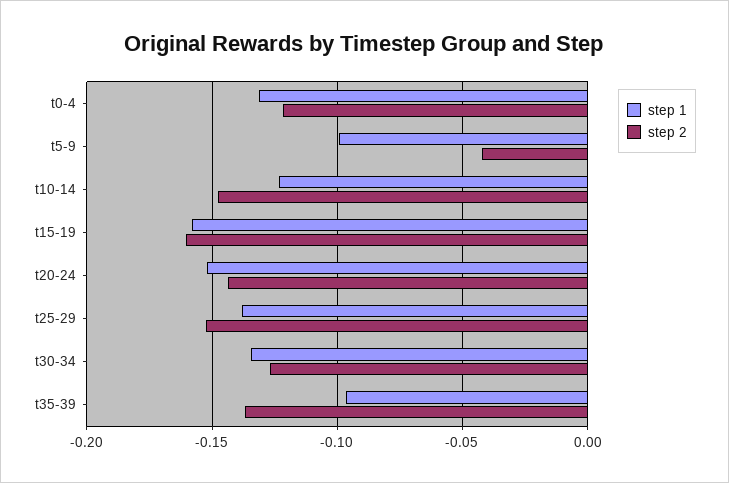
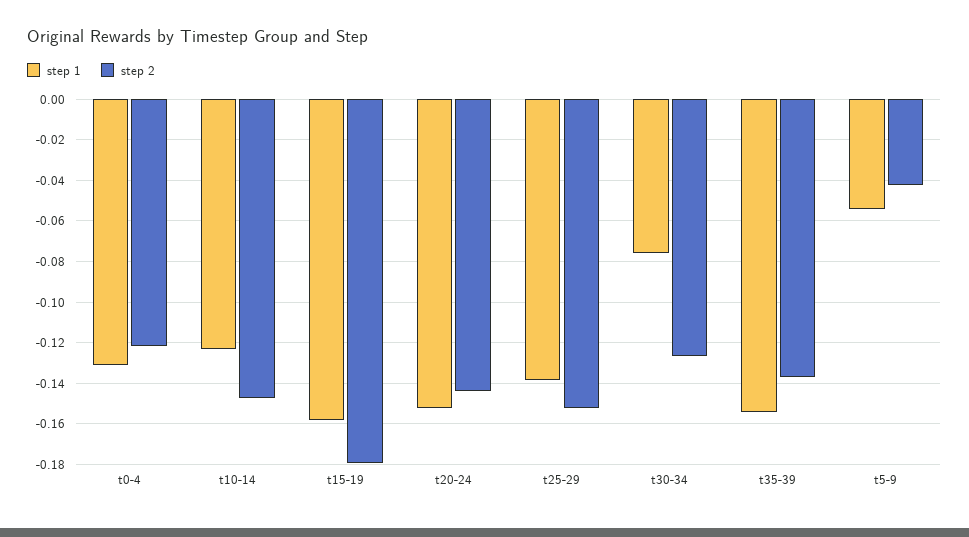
  {
    "step 1": {
      "t0-4": -0.13,
-     "t5-9": -0.1,
+     "t5-9": -0.055,
      "t10-14": -0.125,
      "t15-19": -0.16,
      "t20-24": -0.15,
      "t25-29": -0.14,
-     "t30-34": -0.135,
+     "t30-34": -0.075,
-     "t35-39": -0.095
+     "t35-39": -0.155
    },
    "step 2": {
      "t0-4": -0.12,
      "t5-9": -0.04,
      "t10-14": -0.15,
-     "t15-19": -0.16,
+     "t15-19": -0.18,
      "t20-24": -0.145,
      "t25-29": -0.15,
      "t30-34": -0.125,
      "t35-39": -0.135
    }
  }

